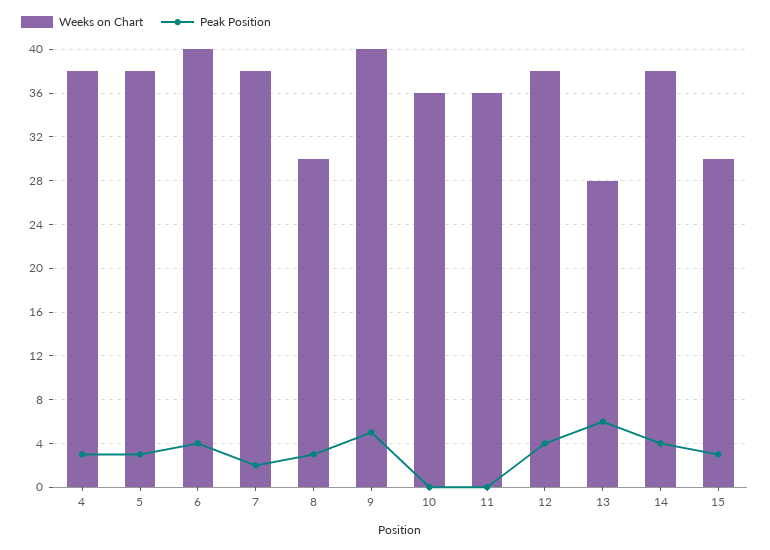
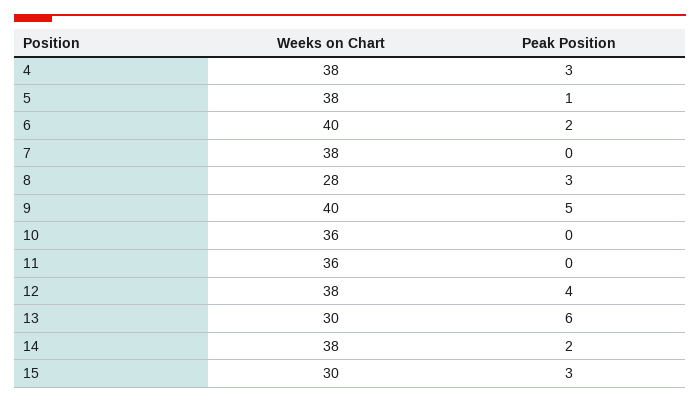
  {
    "Weeks on Chart": {
      "4": 38,
      "5": 38,
      "6": 40,
      "7": 38,
-     "8": 30,
+     "8": 28,
      "9": 40,
      "10": 36,
      "11": 36,
      "12": 38,
-     "13": 28,
+     "13": 30,
      "14": 38,
      "15": 30
    },
    "Peak Position": {
      "4": 3,
-     "5": 3,
+     "5": 1,
-     "6": 4,
+     "6": 2,
-     "7": 2,
+     "7": 0,
      "8": 3,
      "9": 5,
      "10": 0,
      "11": 0,
      "12": 4,
      "13": 6,
-     "14": 4,
+     "14": 2,
      "15": 3
    }
  }

